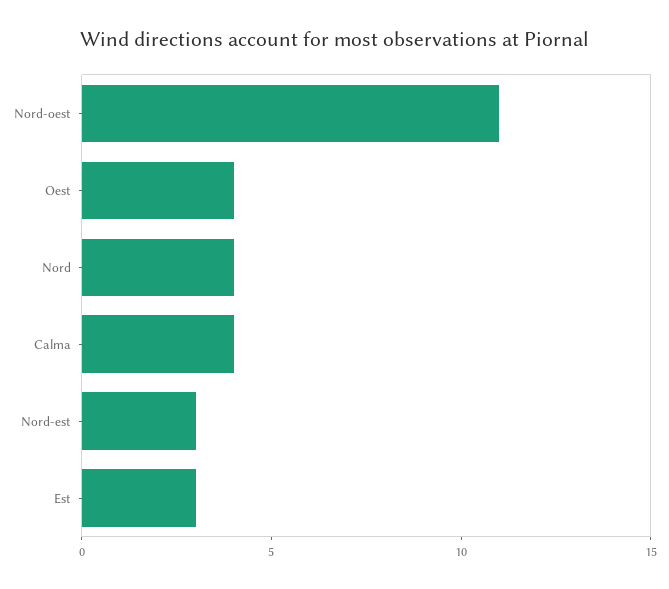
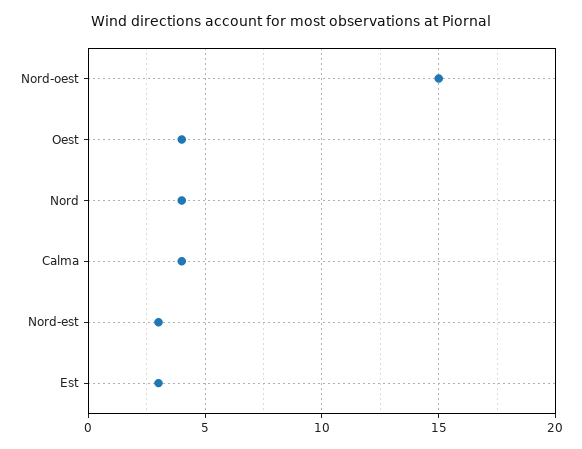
  {
-   "Nord-oest": 11,
+   "Nord-oest": 15,
    "Oest": 4,
    "Nord": 4,
    "Calma": 4,
    "Nord-est": 3,
    "Est": 3
  }

